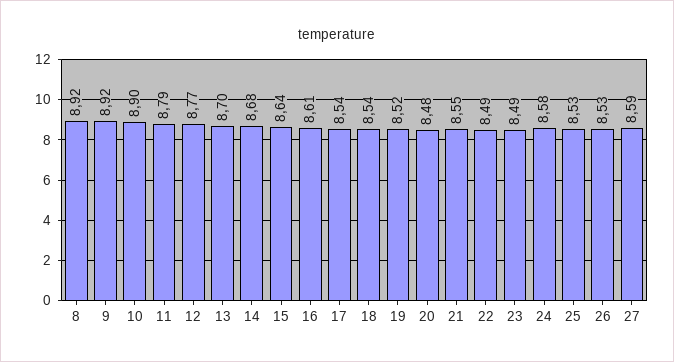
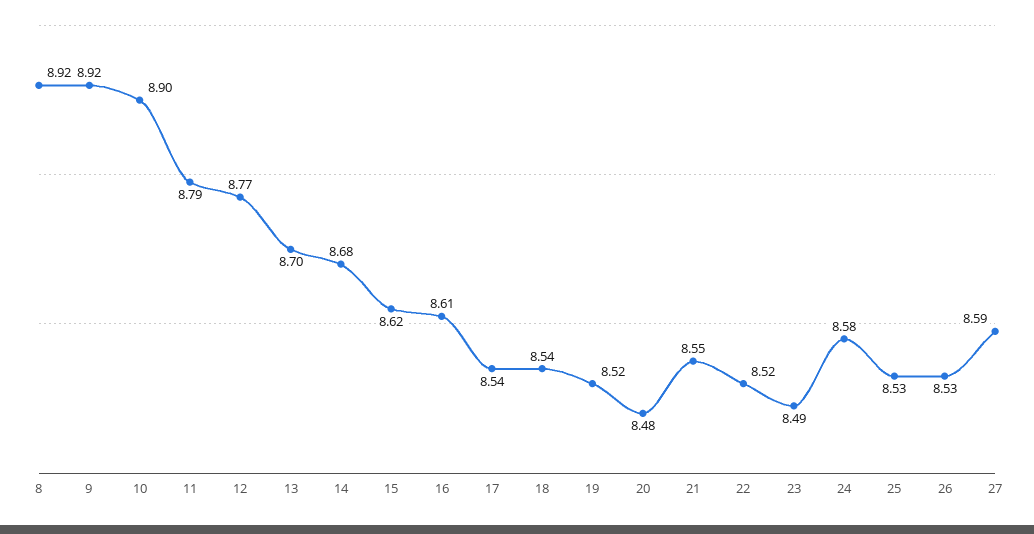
  {
    "8": 8.92,
    "9": 8.92,
    "10": 8.9,
    "11": 8.79,
    "12": 8.77,
    "13": 8.7,
    "14": 8.68,
-   "15": 8.64,
+   "15": 8.62,
    "16": 8.61,
    "17": 8.54,
    "18": 8.54,
    "19": 8.52,
    "20": 8.48,
    "21": 8.55,
-   "22": 8.49,
+   "22": 8.52,
    "23": 8.49,
    "24": 8.58,
    "25": 8.53,
    "26": 8.53,
    "27": 8.59
  }

